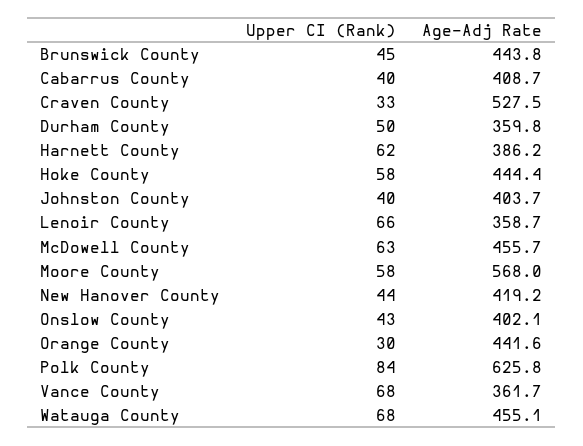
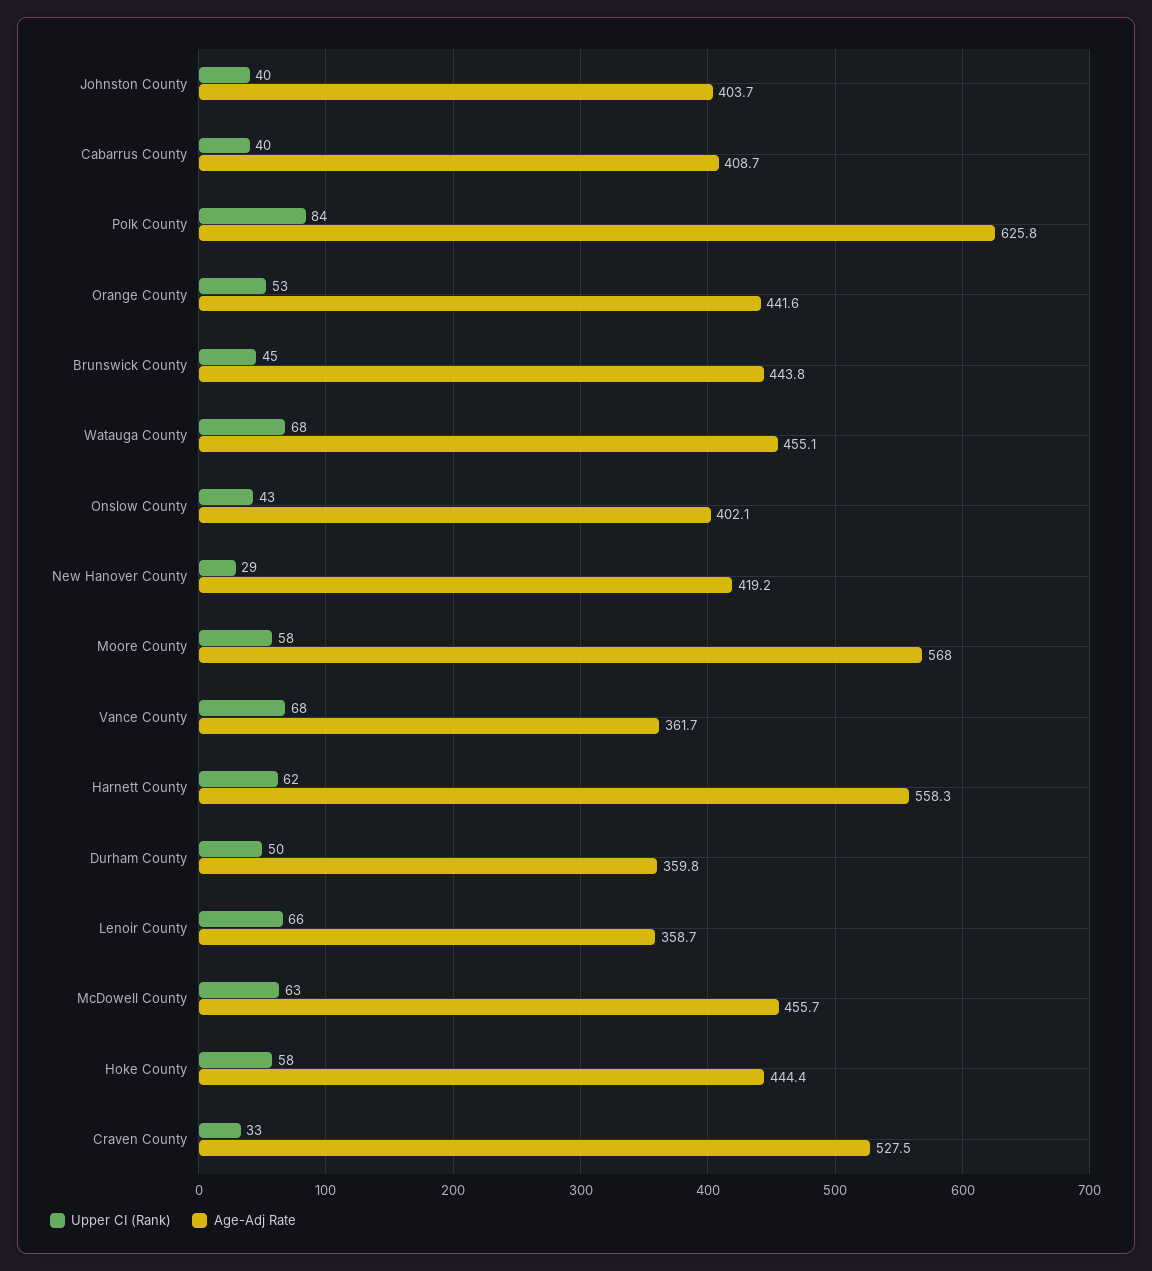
  {
    "Upper CI (Rank)": {
      "Brunswick County": 45,
      "Cabarrus County": 40,
      "Craven County": 33,
      "Durham County": 50,
      "Harnett County": 62,
      "Hoke County": 58,
      "Johnston County": 40,
      "Lenoir County": 66,
      "McDowell County": 63,
      "Moore County": 58,
-     "New Hanover County": 44,
+     "New Hanover County": 29,
      "Onslow County": 43,
-     "Orange County": 30,
+     "Orange County": 53,
      "Polk County": 84,
      "Vance County": 68,
      "Watauga County": 68
    },
    "Age-Adj Rate": {
      "Brunswick County": 443.8,
      "Cabarrus County": 408.7,
      "Craven County": 527.5,
      "Durham County": 359.8,
-     "Harnett County": 386.2,
+     "Harnett County": 558.3,
      "Hoke County": 444.4,
      "Johnston County": 403.7,
      "Lenoir County": 358.7,
      "McDowell County": 455.7,
      "Moore County": 568,
      "New Hanover County": 419.2,
      "Onslow County": 402.1,
      "Orange County": 441.6,
      "Polk County": 625.8,
      "Vance County": 361.7,
      "Watauga County": 455.1
    }
  }

